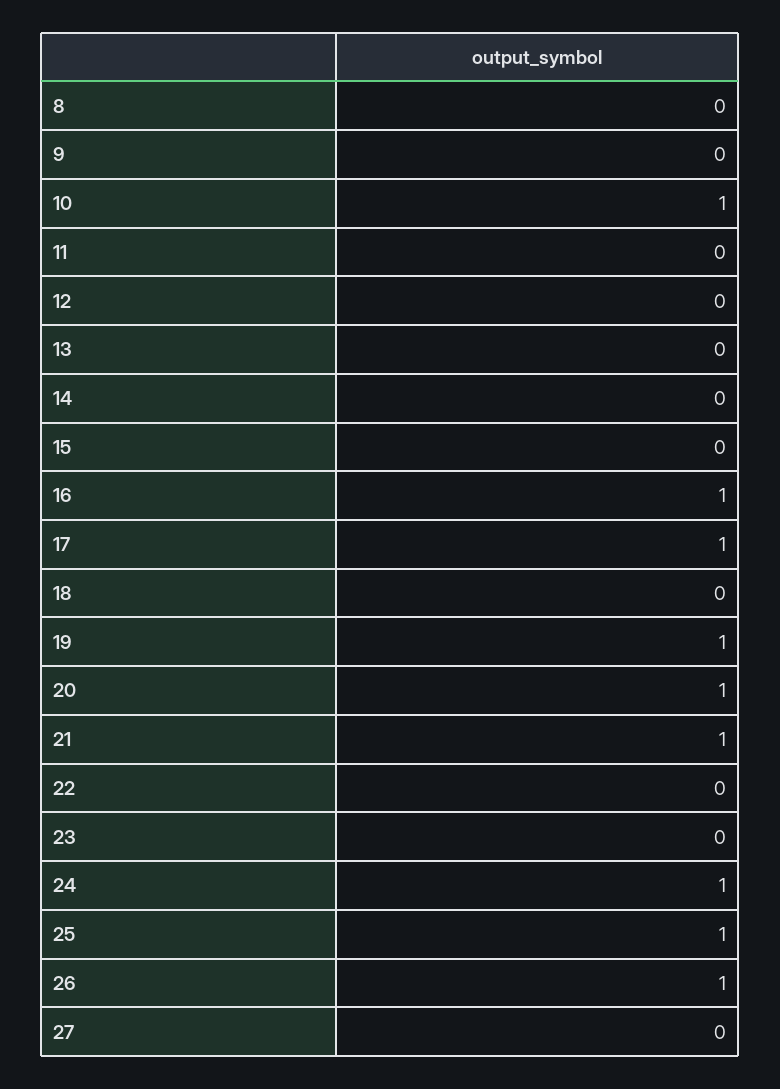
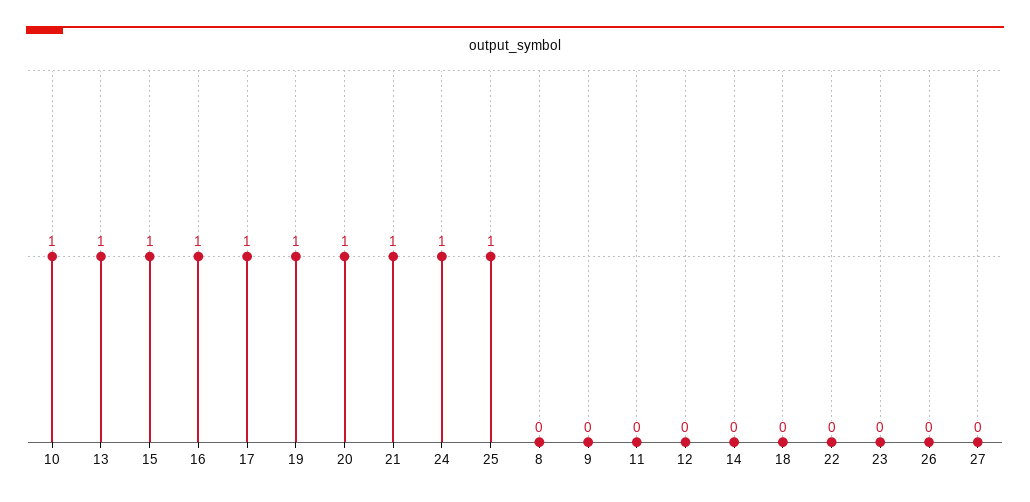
  {
    "8": 0,
    "9": 0,
    "10": 1,
    "11": 0,
    "12": 0,
-   "13": 0,
+   "13": 1,
    "14": 0,
-   "15": 0,
+   "15": 1,
    "16": 1,
    "17": 1,
    "18": 0,
    "19": 1,
    "20": 1,
    "21": 1,
    "22": 0,
    "23": 0,
    "24": 1,
    "25": 1,
-   "26": 1,
+   "26": 0,
    "27": 0
  }

